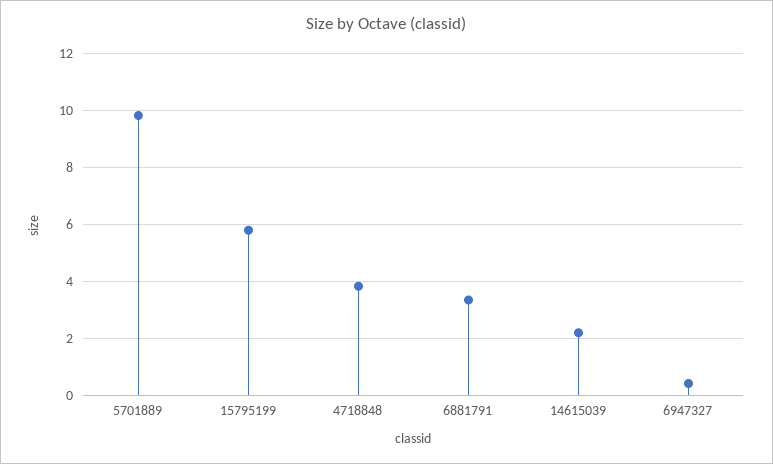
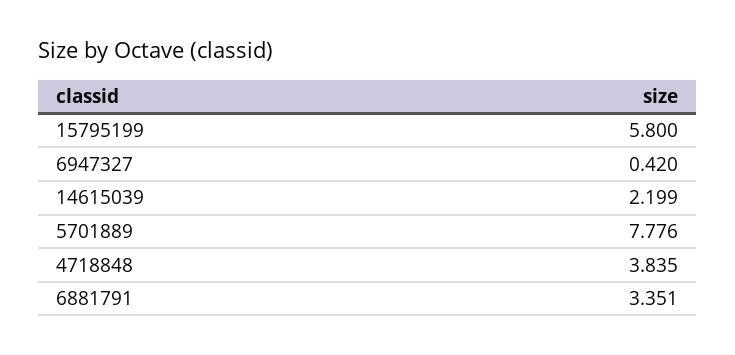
  {
-   "5701889": 9.75,
+   "5701889": 7.776,
    "15795199": 5.8,
    "4718848": 3.835,
    "6881791": 3.351,
    "14615039": 2.199,
    "6947327": 0.42
  }

